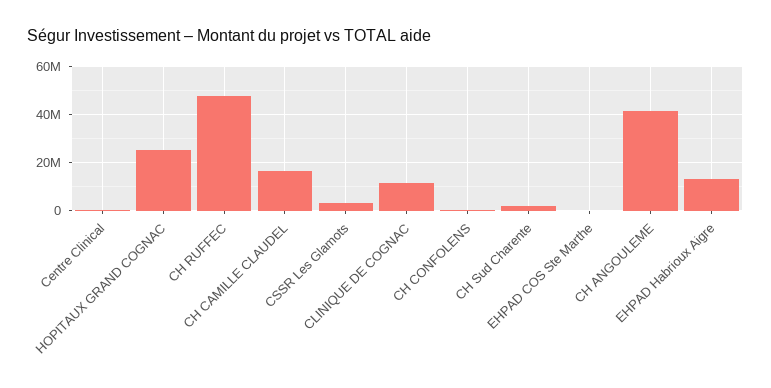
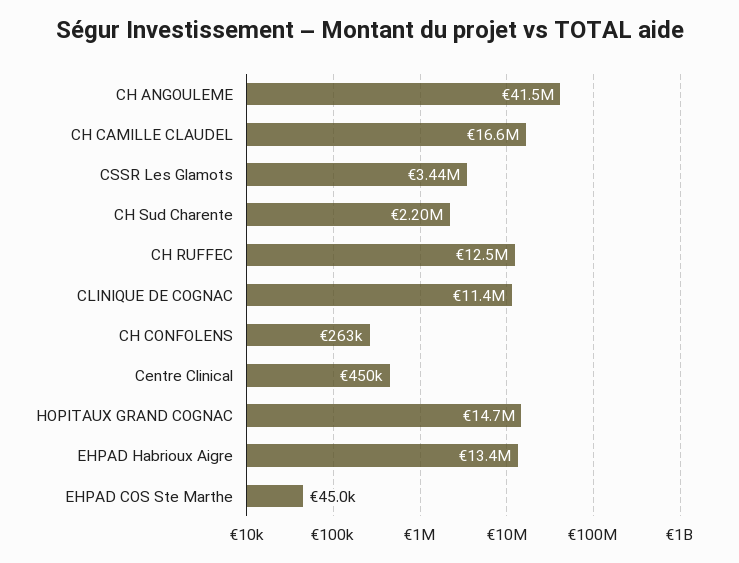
  {
    "Centre Clinical": 450000,
-   "HOPITAUX GRAND COGNAC": 25000000,
+   "HOPITAUX GRAND COGNAC": 14700000,
-   "CH RUFFEC": 47500000,
+   "CH RUFFEC": 12500000,
    "CH CAMILLE CLAUDEL": 16600000,
    "CSSR Les Glamots": 3440000,
    "CLINIQUE DE COGNAC": 11400000,
    "CH CONFOLENS": 263000,
    "CH Sud Charente": 2200000,
    "EHPAD COS Ste Marthe": 45000,
    "CH ANGOULEME": 41500000,
    "EHPAD Habrioux Aigre": 13400000
  }

